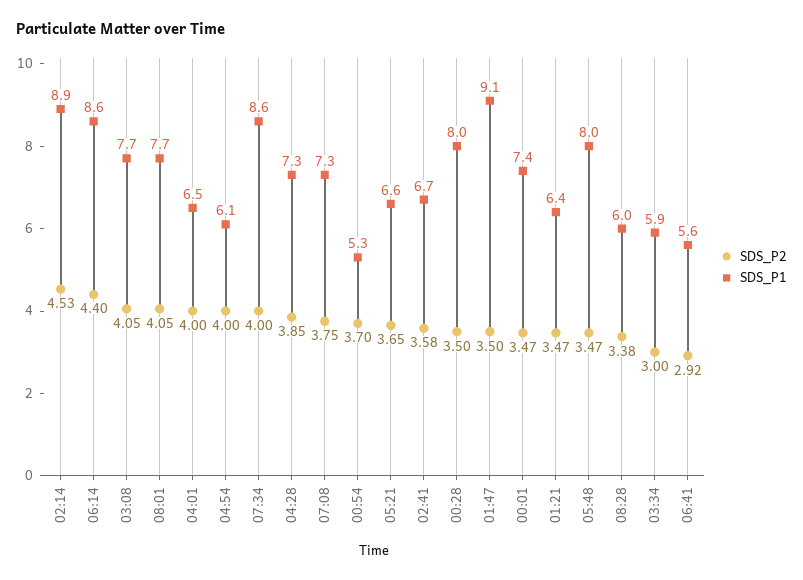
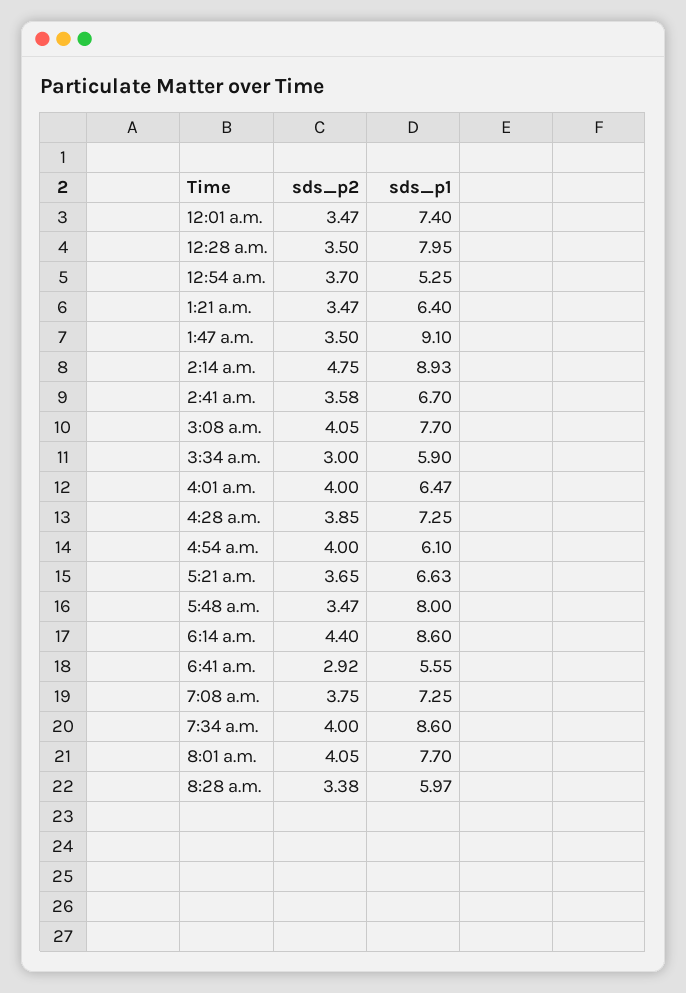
  {
    "SDS_P2": {
-     "02:14": 4.53,
+     "02:14": 4.75,
      "06:14": 4.4,
      "03:08": 4.05,
      "08:01": 4.05,
      "04:01": 4,
      "04:54": 4,
      "07:34": 4,
      "04:28": 3.85,
      "07:08": 3.75,
      "00:54": 3.7,
      "05:21": 3.65,
      "02:41": 3.58,
      "00:28": 3.5,
      "01:47": 3.5,
      "00:01": 3.47,
      "01:21": 3.47,
      "05:48": 3.47,
      "08:28": 3.38,
      "03:34": 3,
      "06:41": 2.92
    },
    "SDS_P1": {
      "02:14": 8.93,
      "06:14": 8.6,
      "03:08": 7.7,
      "08:01": 7.7,
      "04:01": 6.47,
      "04:54": 6.1,
      "07:34": 8.6,
      "04:28": 7.25,
      "07:08": 7.25,
      "00:54": 5.25,
      "05:21": 6.63,
      "02:41": 6.7,
      "00:28": 7.95,
      "01:47": 9.1,
      "00:01": 7.4,
      "01:21": 6.4,
      "05:48": 8,
      "08:28": 5.97,
      "03:34": 5.9,
      "06:41": 5.55
    }
  }

